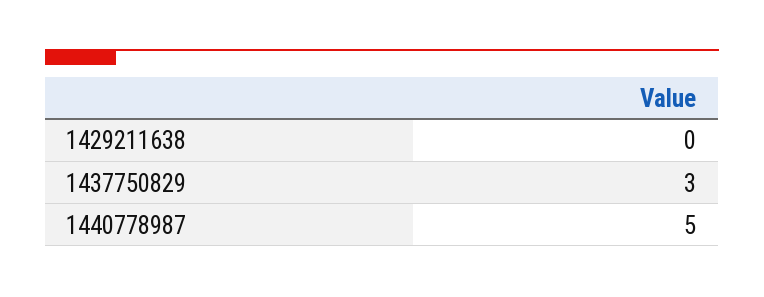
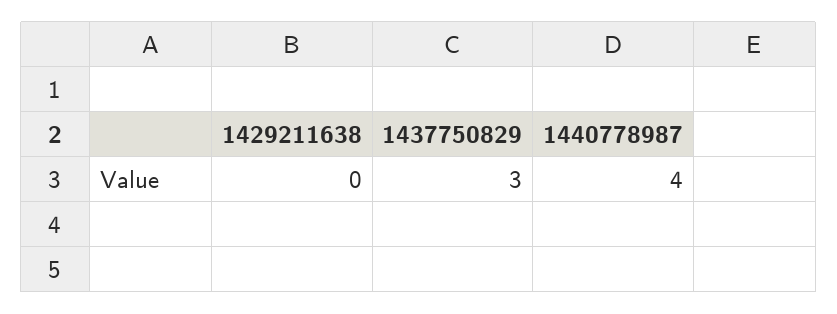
  {
    "1429211638": 0,
    "1437750829": 3,
-   "1440778987": 5
+   "1440778987": 4
  }

